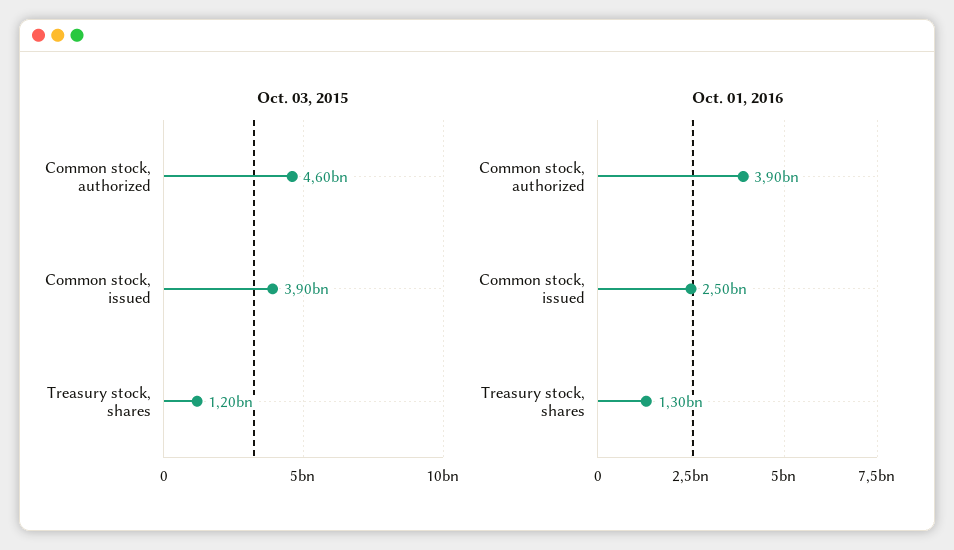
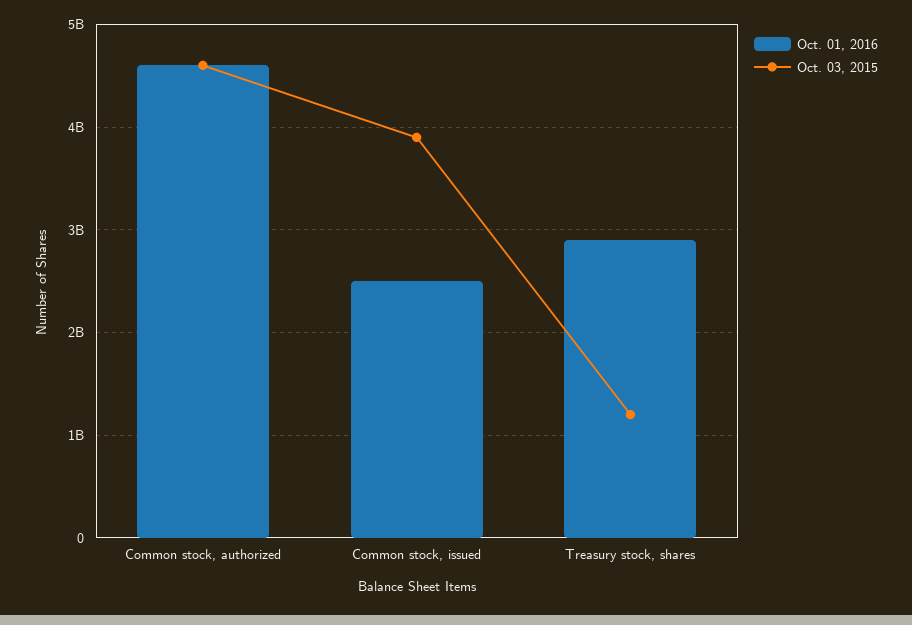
  {
    "Oct. 03, 2015": {
      "Common stock, authorized": 4600000000,
      "Common stock, issued": 3900000000,
      "Treasury stock, shares": 1200000000
    },
    "Oct. 01, 2016": {
-     "Common stock, authorized": 3900000000,
+     "Common stock, authorized": 4600000000,
      "Common stock, issued": 2500000000,
-     "Treasury stock, shares": 1300000000
+     "Treasury stock, shares": 2900000000
    }
  }

